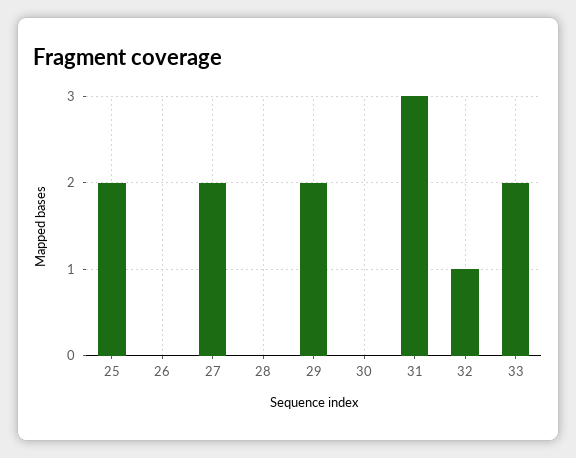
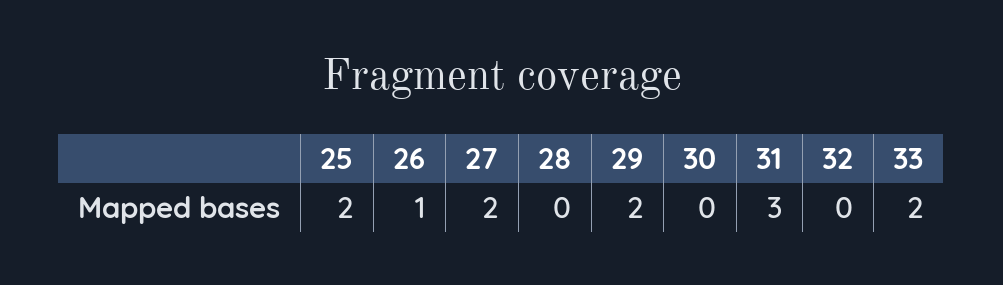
  {
    "25": 2,
-   "26": 0,
+   "26": 1,
    "27": 2,
    "28": 0,
    "29": 2,
    "30": 0,
    "31": 3,
-   "32": 1,
+   "32": 0,
    "33": 2
  }

